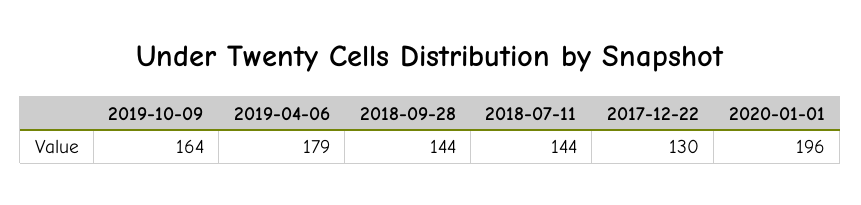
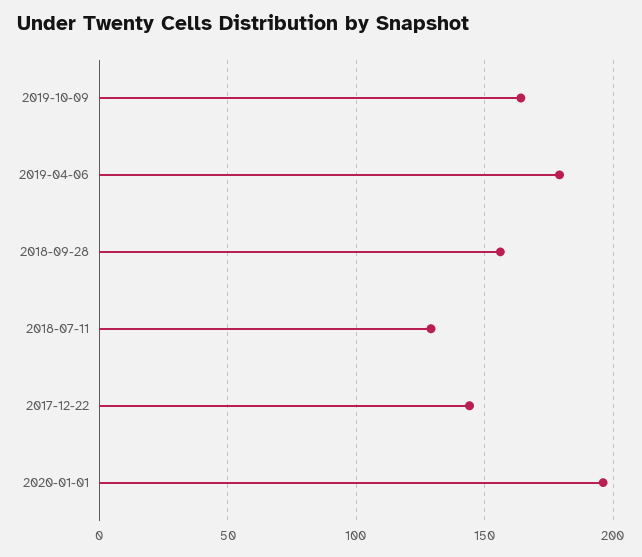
  {
    "2019-10-09": 164,
    "2019-04-06": 179,
-   "2018-09-28": 144,
+   "2018-09-28": 155,
-   "2018-07-11": 144,
+   "2018-07-11": 130,
-   "2017-12-22": 130,
+   "2017-12-22": 145,
    "2020-01-01": 196
  }

